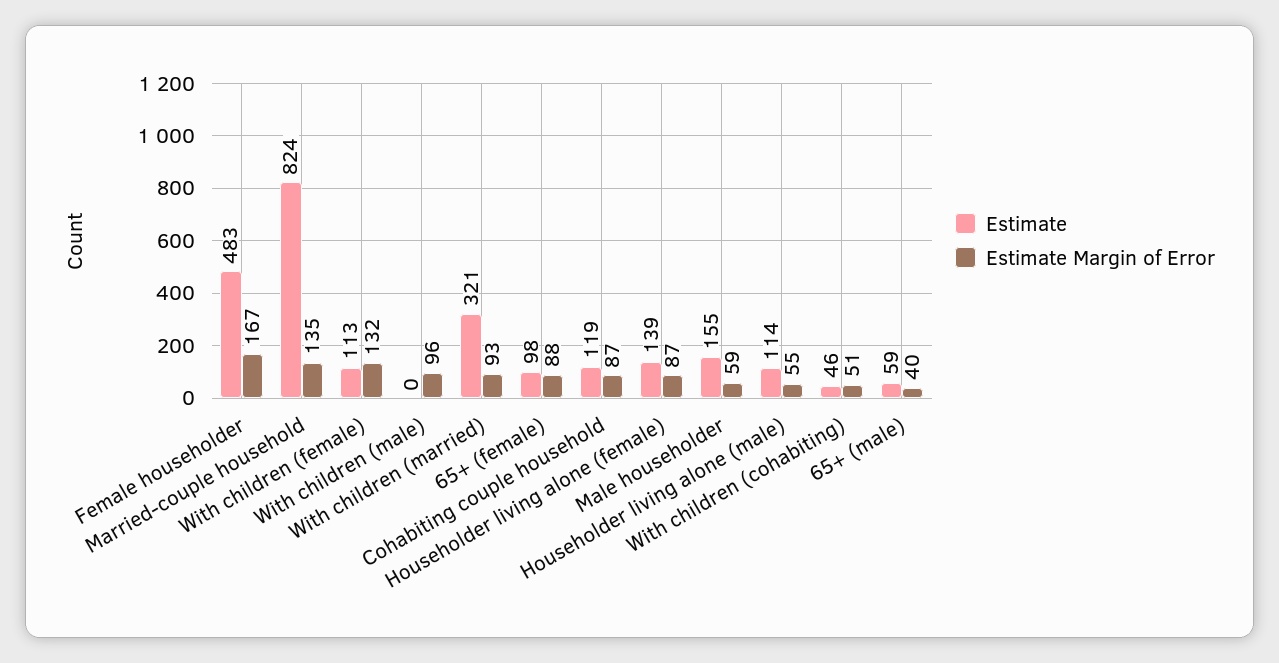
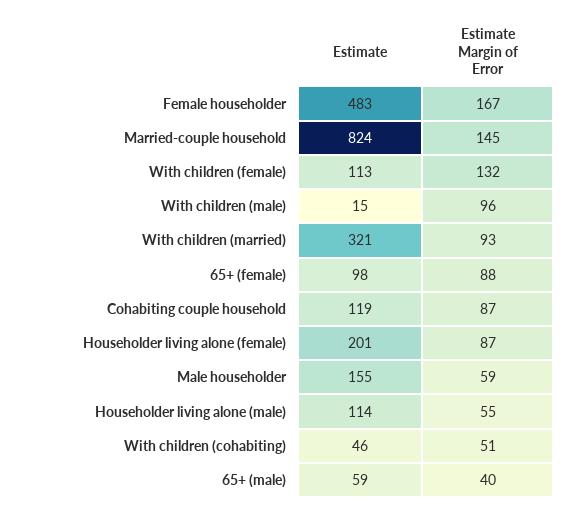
  {
    "Estimate": {
      "Female householder": 483,
      "Married-couple household": 824,
      "With children (female)": 113,
-     "With children (male)": 0,
+     "With children (male)": 15,
      "With children (married)": 321,
      "65+ (female)": 98,
      "Cohabiting couple household": 119,
-     "Householder living alone (female)": 139,
+     "Householder living alone (female)": 201,
      "Male householder": 155,
      "Householder living alone (male)": 114,
      "With children (cohabiting)": 46,
      "65+ (male)": 59
    },
    "Estimate Margin of Error": {
      "Female householder": 167,
-     "Married-couple household": 135,
+     "Married-couple household": 145,
      "With children (female)": 132,
      "With children (male)": 96,
      "With children (married)": 93,
      "65+ (female)": 88,
      "Cohabiting couple household": 87,
      "Householder living alone (female)": 87,
      "Male householder": 59,
      "Householder living alone (male)": 55,
      "With children (cohabiting)": 51,
      "65+ (male)": 40
    }
  }

